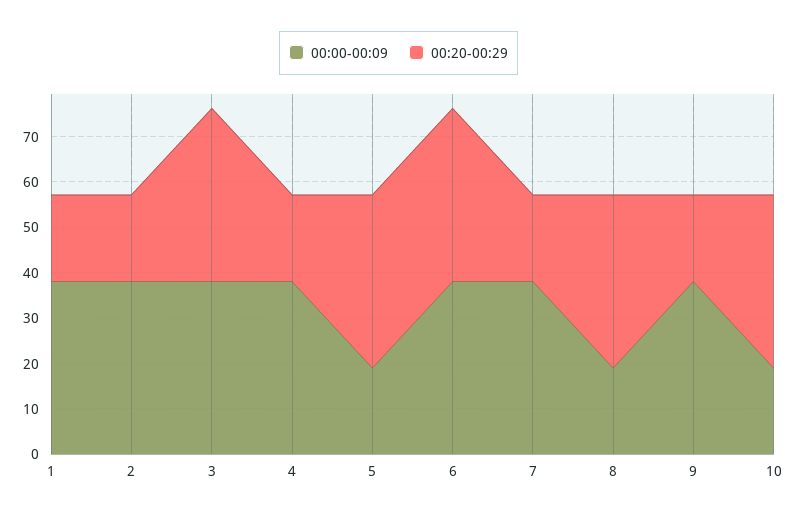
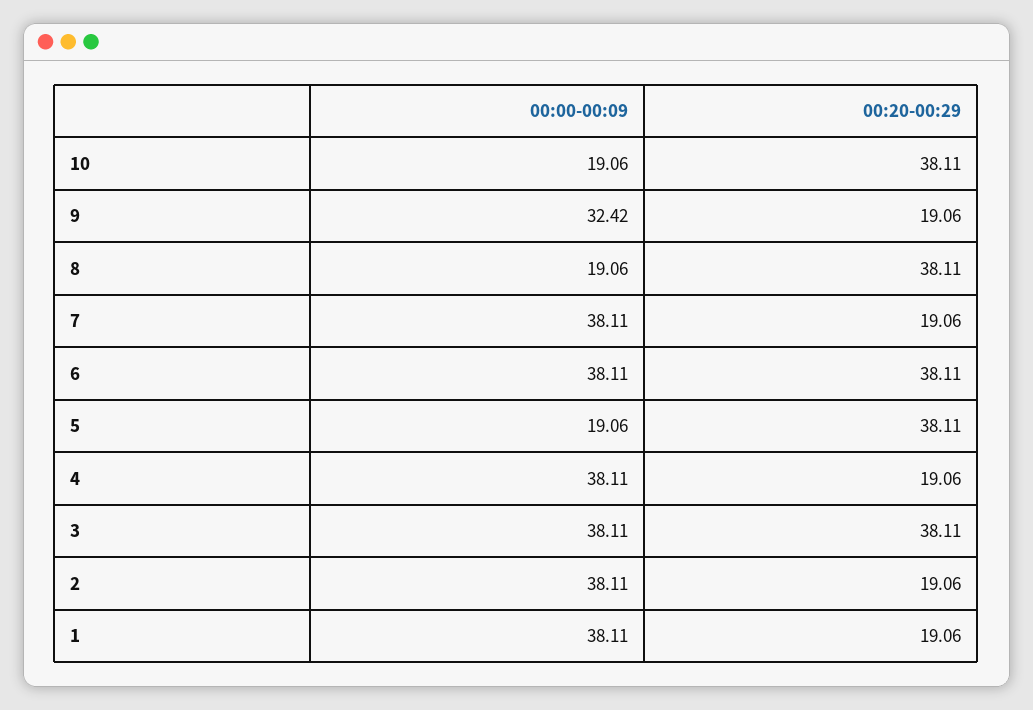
  {
    "00:00-00:09": {
      "1": 38.11,
      "2": 38.11,
      "3": 38.11,
      "4": 38.11,
      "5": 19.06,
      "6": 38.11,
      "7": 38.11,
      "8": 19.06,
-     "9": 38,
+     "9": 32.42,
      "10": 19.06
    },
    "00:20-00:29": {
      "1": 19.06,
      "2": 19.06,
      "3": 38.11,
      "4": 19.06,
      "5": 38.11,
      "6": 38.11,
      "7": 19.06,
      "8": 38.11,
      "9": 19.06,
      "10": 38.11
    }
  }

